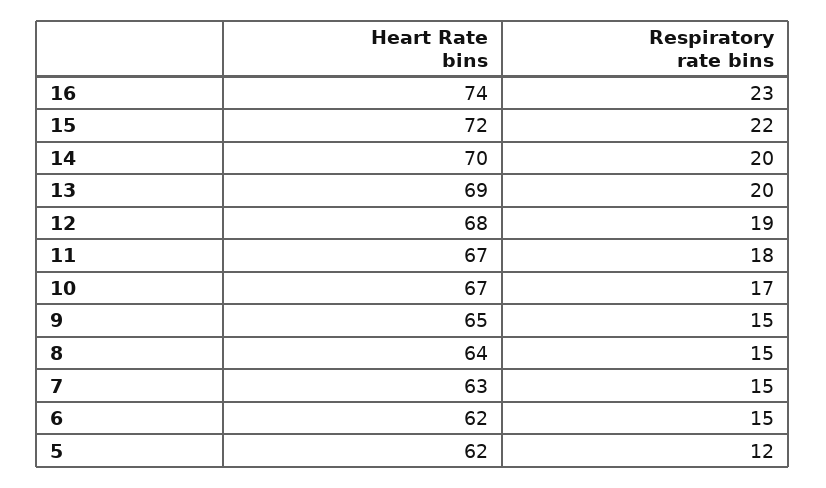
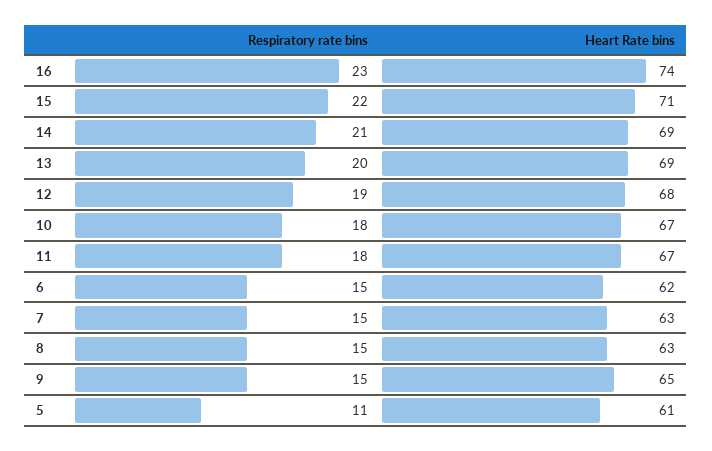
  {
    "Heart Rate bins": {
      "16": 74,
-     "15": 72,
+     "15": 71,
-     "14": 70,
+     "14": 69,
      "13": 69,
      "12": 68,
      "11": 67,
      "10": 67,
      "9": 65,
-     "8": 64,
+     "8": 63,
      "7": 63,
      "6": 62,
-     "5": 62
+     "5": 61
    },
    "Respiratory rate bins": {
      "16": 23,
      "15": 22,
-     "14": 20,
+     "14": 21,
      "13": 20,
      "12": 19,
      "11": 18,
-     "10": 17,
+     "10": 18,
      "9": 15,
      "8": 15,
      "7": 15,
      "6": 15,
-     "5": 12
+     "5": 11
    }
  }

